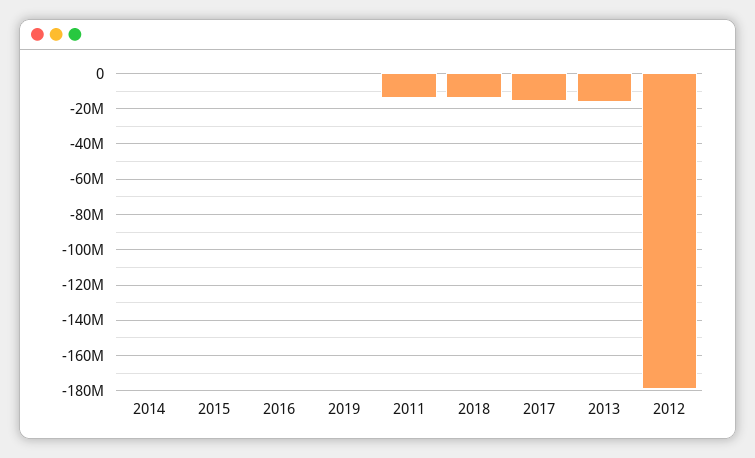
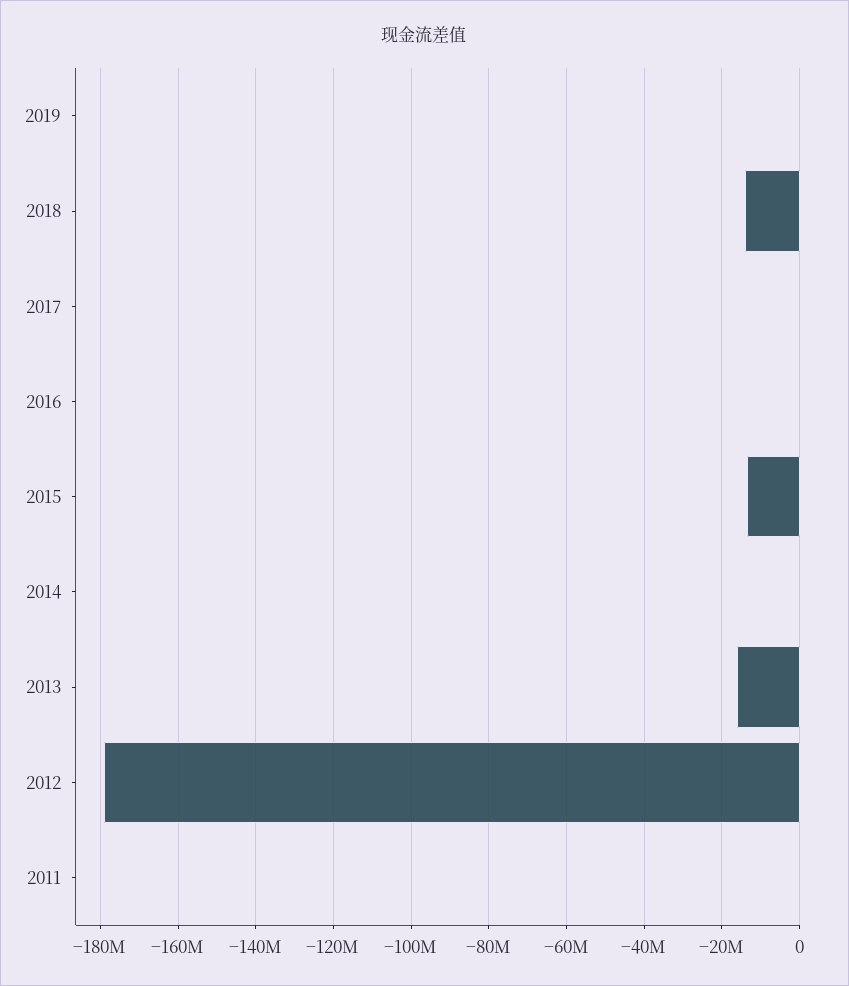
  {
    "2014": 0,
-   "2015": 0,
+   "2015": -14000000,
    "2016": 0,
    "2019": 0,
-   "2011": -15000000,
+   "2011": 0,
    "2018": -14000000,
-   "2017": -15000000,
+   "2017": 0,
    "2013": -16000000,
    "2012": -180000000
  }

